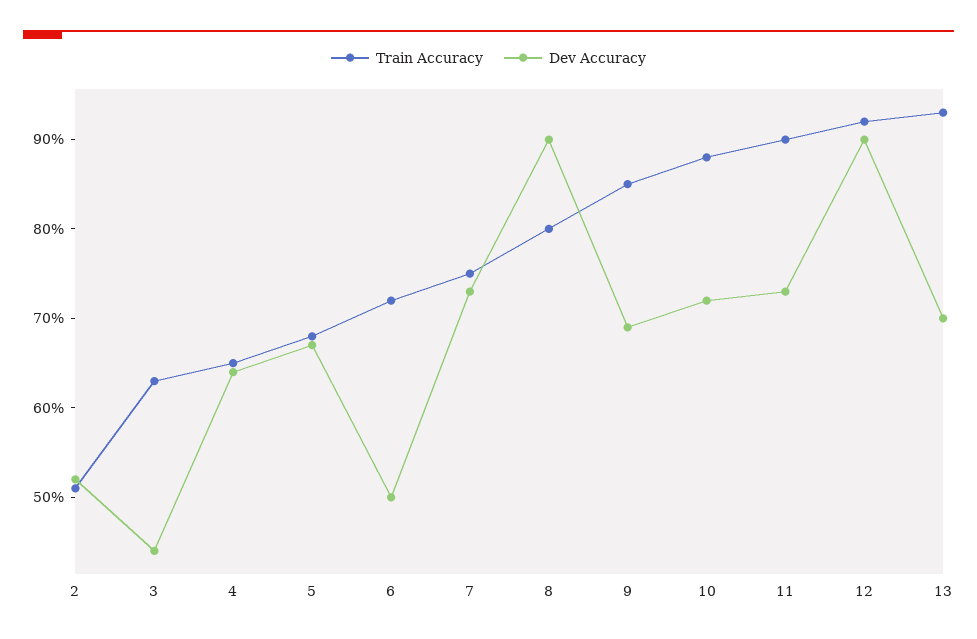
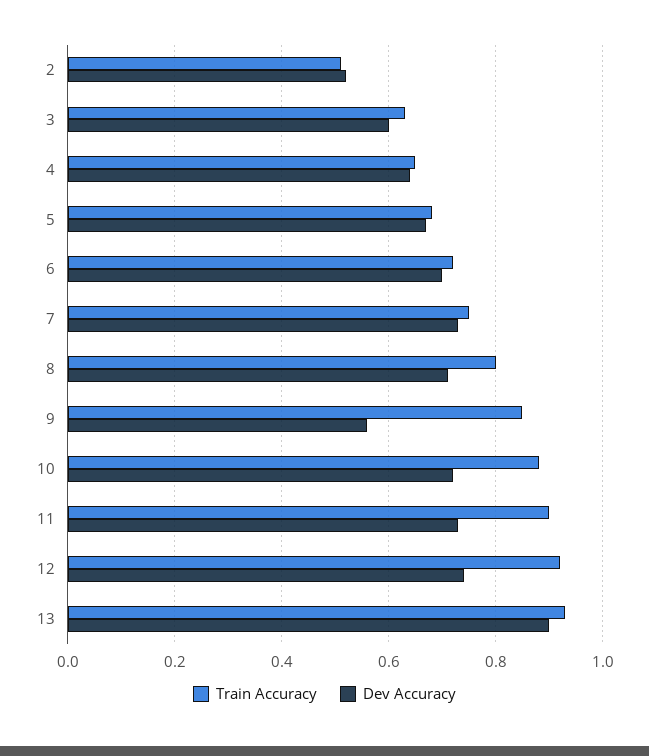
  {
    "Train Accuracy": {
      "2": 0.51,
      "3": 0.63,
      "4": 0.65,
      "5": 0.68,
      "6": 0.72,
      "7": 0.75,
      "8": 0.8,
      "9": 0.85,
      "10": 0.88,
      "11": 0.9,
      "12": 0.92,
      "13": 0.93
    },
    "Dev Accuracy": {
      "2": 0.52,
-     "3": 0.44,
+     "3": 0.6,
      "4": 0.64,
      "5": 0.67,
-     "6": 0.5,
+     "6": 0.7,
      "7": 0.73,
-     "8": 0.9,
+     "8": 0.7,
-     "9": 0.69,
+     "9": 0.55,
      "10": 0.72,
      "11": 0.73,
-     "12": 0.9,
+     "12": 0.75,
-     "13": 0.7
+     "13": 0.9
    }
  }

